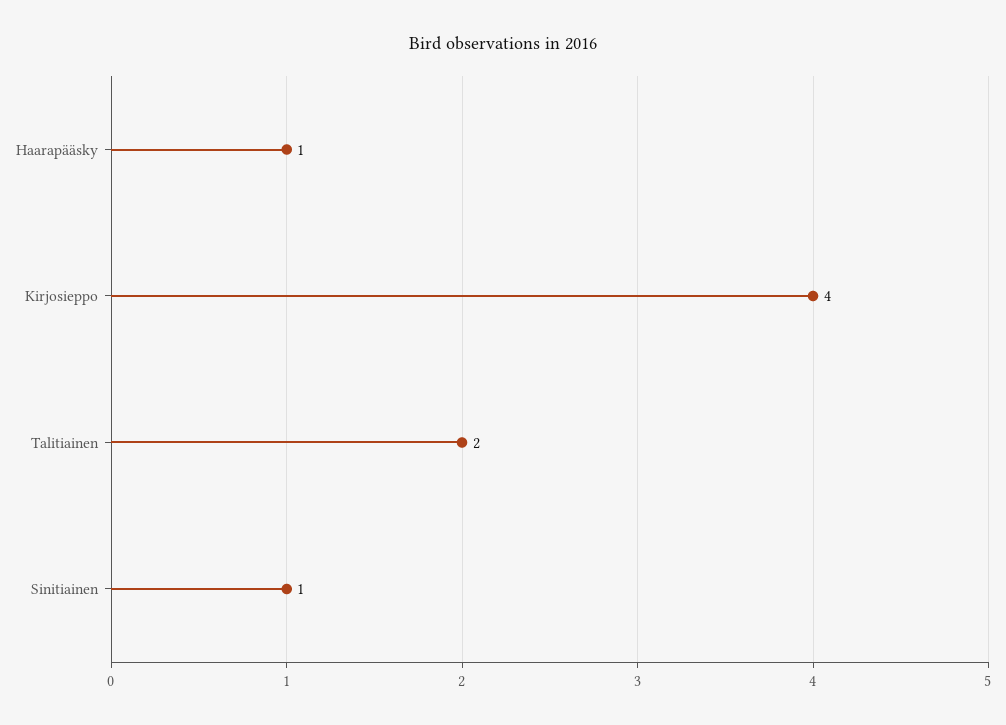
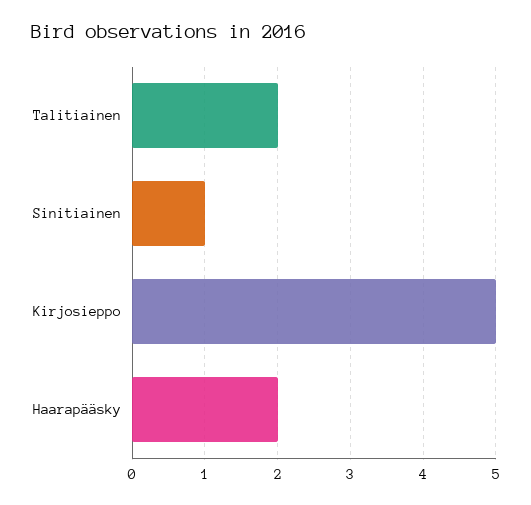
  {
-   "Haarapääsky": 1,
+   "Haarapääsky": 2,
-   "Kirjosieppo": 4,
+   "Kirjosieppo": 5,
    "Talitiainen": 2,
    "Sinitiainen": 1
  }

